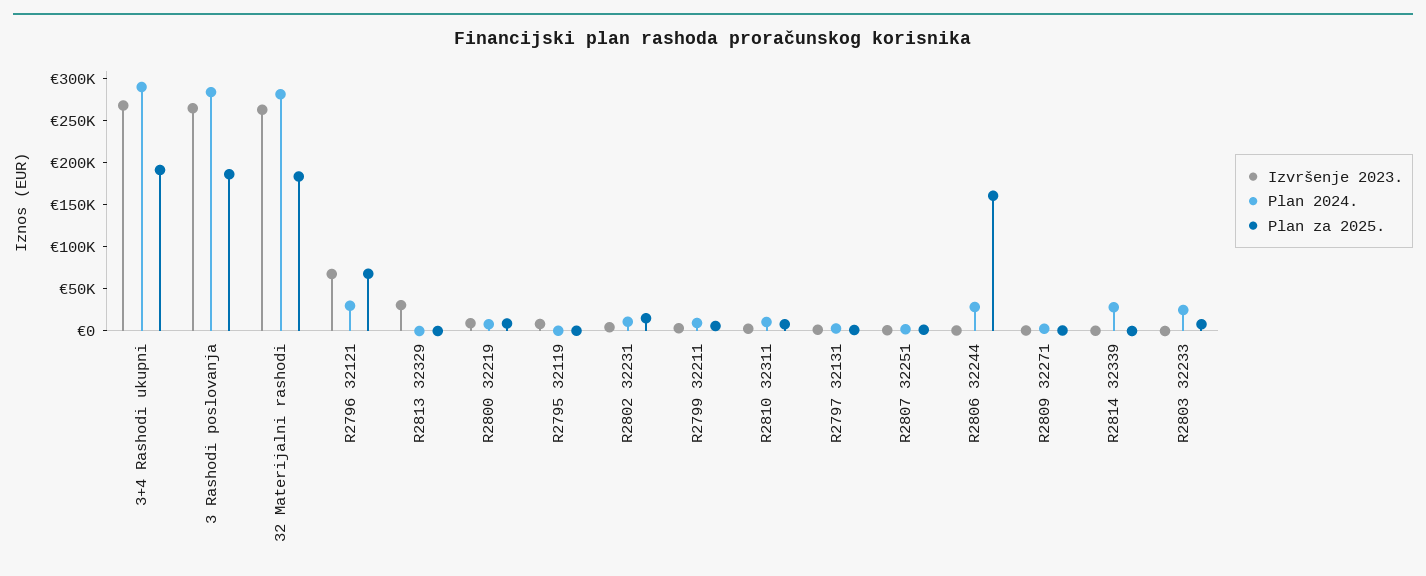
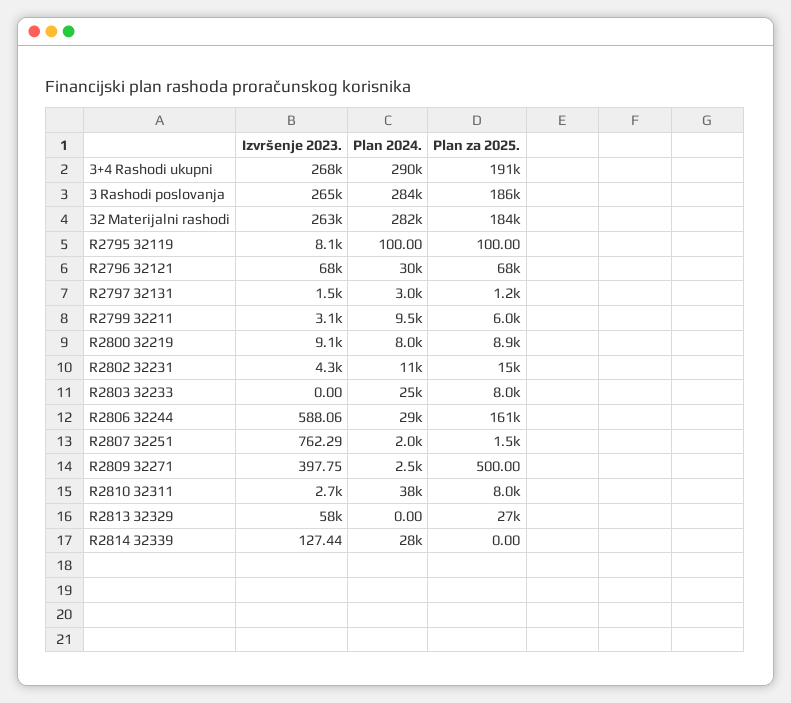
  {
    "Izvršenje 2023.": {
      "3+4 Rashodi ukupni": 268000,
      "3 Rashodi poslovanja": 265000,
      "32 Materijalni rashodi": 263000,
      "R2796 32121": 68000,
-     "R2813 32329": 30000,
+     "R2813 32329": 58000,
      "R2800 32219": 9100,
      "R2795 32119": 8100,
      "R2802 32231": 4300,
      "R2799 32211": 3100,
      "R2810 32311": 2700,
      "R2797 32131": 1500,
      "R2807 32251": 762.29,
      "R2806 32244": 588.06,
      "R2809 32271": 397.75,
      "R2814 32339": 127.44,
      "R2803 32233": 0
    },
    "Plan 2024.": {
      "3+4 Rashodi ukupni": 290000,
      "3 Rashodi poslovanja": 284000,
      "32 Materijalni rashodi": 282000,
      "R2796 32121": 30000,
      "R2813 32329": 0,
      "R2800 32219": 8000,
      "R2795 32119": 100,
      "R2802 32231": 11000,
      "R2799 32211": 9500,
-     "R2810 32311": 10000,
+     "R2810 32311": 38000,
      "R2797 32131": 3000,
      "R2807 32251": 2000,
      "R2806 32244": 29000,
      "R2809 32271": 2500,
      "R2814 32339": 28000,
      "R2803 32233": 25000
    },
    "Plan za 2025.": {
      "3+4 Rashodi ukupni": 191000,
      "3 Rashodi poslovanja": 186000,
      "32 Materijalni rashodi": 184000,
      "R2796 32121": 68000,
-     "R2813 32329": 0,
+     "R2813 32329": 27000,
      "R2800 32219": 8900,
      "R2795 32119": 100,
      "R2802 32231": 15000,
      "R2799 32211": 6000,
      "R2810 32311": 8000,
      "R2797 32131": 1200,
      "R2807 32251": 1500,
      "R2806 32244": 161000,
      "R2809 32271": 500,
      "R2814 32339": 0,
      "R2803 32233": 8000
    }
  }

